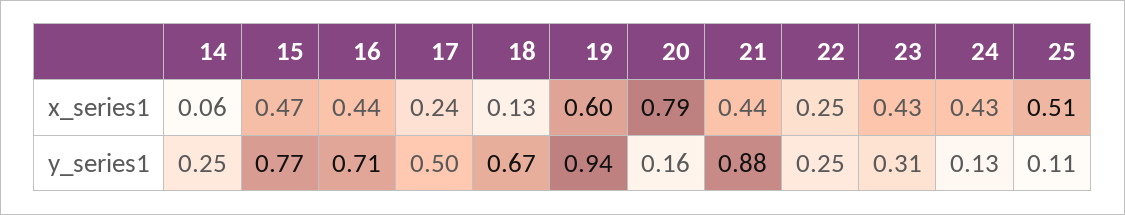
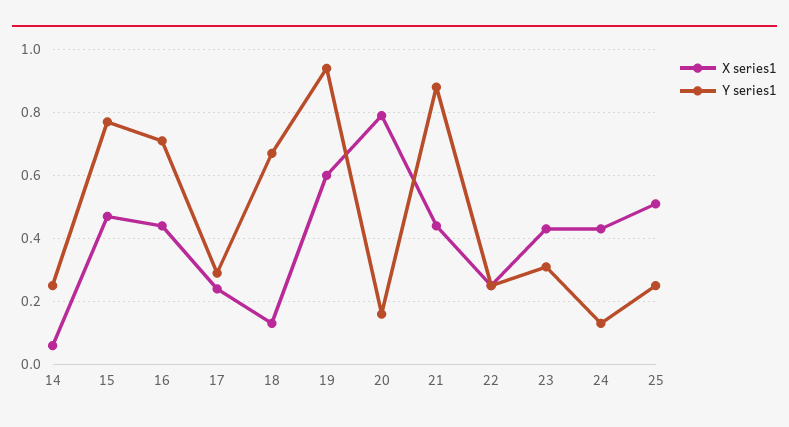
  {
    "x_series1": {
      "14": 0.06,
      "15": 0.47,
      "16": 0.44,
      "17": 0.24,
      "18": 0.13,
      "19": 0.6,
      "20": 0.79,
      "21": 0.44,
      "22": 0.25,
      "23": 0.43,
      "24": 0.43,
      "25": 0.51
    },
    "y_series1": {
      "14": 0.25,
      "15": 0.77,
      "16": 0.71,
-     "17": 0.5,
+     "17": 0.3,
      "18": 0.67,
      "19": 0.94,
      "20": 0.16,
      "21": 0.88,
      "22": 0.25,
      "23": 0.31,
      "24": 0.13,
-     "25": 0.11
+     "25": 0.25
    }
  }

